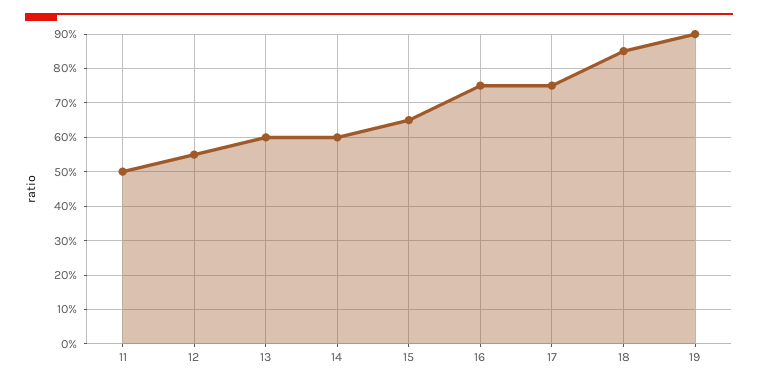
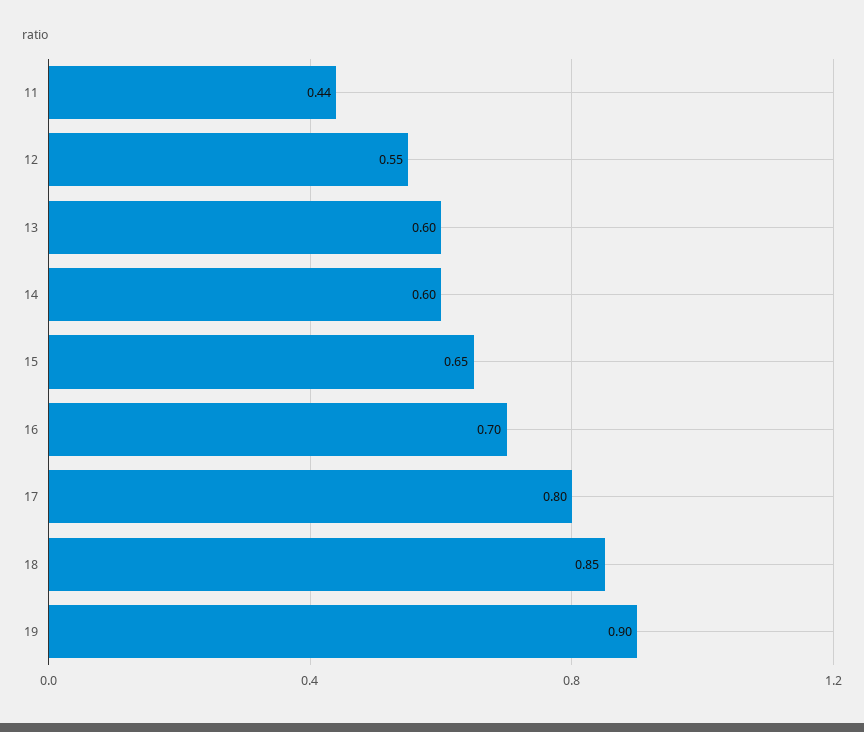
  {
-   "11": 0.5,
+   "11": 0.44,
    "12": 0.55,
    "13": 0.6,
    "14": 0.6,
    "15": 0.65,
-   "16": 0.75,
+   "16": 0.7,
-   "17": 0.75,
+   "17": 0.8,
    "18": 0.85,
    "19": 0.9
  }

